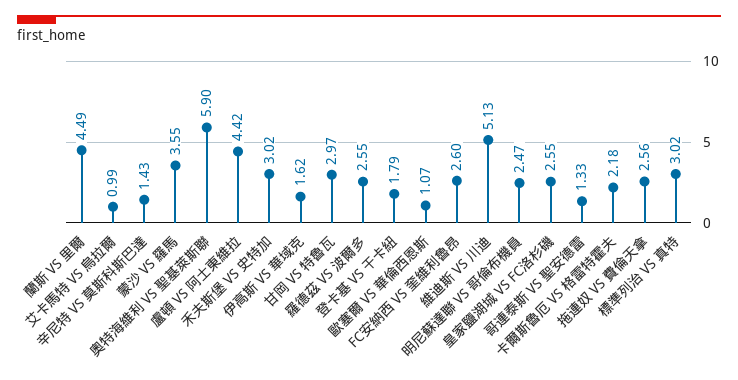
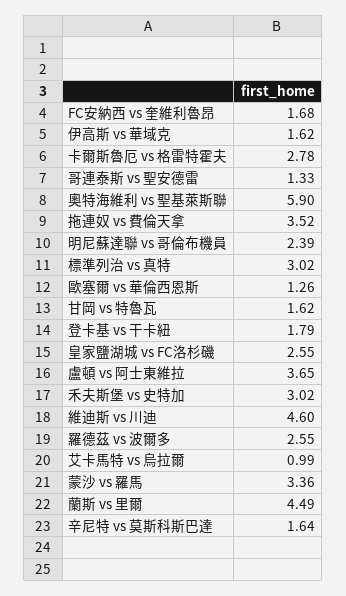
  {
    "蘭斯 VS 里爾": 4.49,
    "艾卡馬特 VS 烏拉爾": 0.99,
-   "辛尼特 VS 莫斯科斯巴達": 1.43,
+   "辛尼特 VS 莫斯科斯巴達": 1.64,
-   "蒙沙 VS 羅馬": 3.55,
+   "蒙沙 VS 羅馬": 3.36,
    "奧特海維利 VS 聖基萊斯聯": 5.9,
-   "盧頓 VS 阿士東維拉": 4.42,
+   "盧頓 VS 阿士東維拉": 3.65,
    "禾夫斯堡 VS 史特加": 3.02,
    "伊高斯 VS 華域克": 1.62,
-   "甘岡 VS 特魯瓦": 2.97,
+   "甘岡 VS 特魯瓦": 1.62,
    "羅德茲 VS 波爾多": 2.55,
    "登卡基 VS 干卡紐": 1.79,
-   "歐塞爾 VS 華倫西恩斯": 1.07,
+   "歐塞爾 VS 華倫西恩斯": 1.26,
-   "FC安納西 VS 奎維利魯昂": 2.6,
+   "FC安納西 VS 奎維利魯昂": 1.68,
-   "維迪斯 VS 川迪": 5.13,
+   "維迪斯 VS 川迪": 4.6,
-   "明尼蘇達聯 VS 哥倫布機員": 2.47,
+   "明尼蘇達聯 VS 哥倫布機員": 2.39,
    "皇家鹽湖城 VS FC洛杉磯": 2.55,
    "哥連泰斯 VS 聖安德雷": 1.33,
-   "卡爾斯魯厄 VS 格雷特霍夫": 2.18,
+   "卡爾斯魯厄 VS 格雷特霍夫": 2.78,
-   "拖連奴 VS 費倫天拿": 2.56,
+   "拖連奴 VS 費倫天拿": 3.52,
    "標準列治 VS 真特": 3.02
  }

